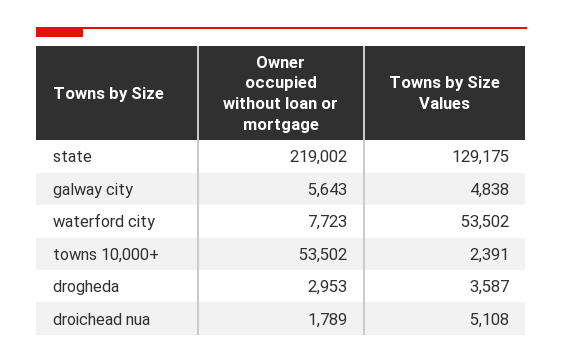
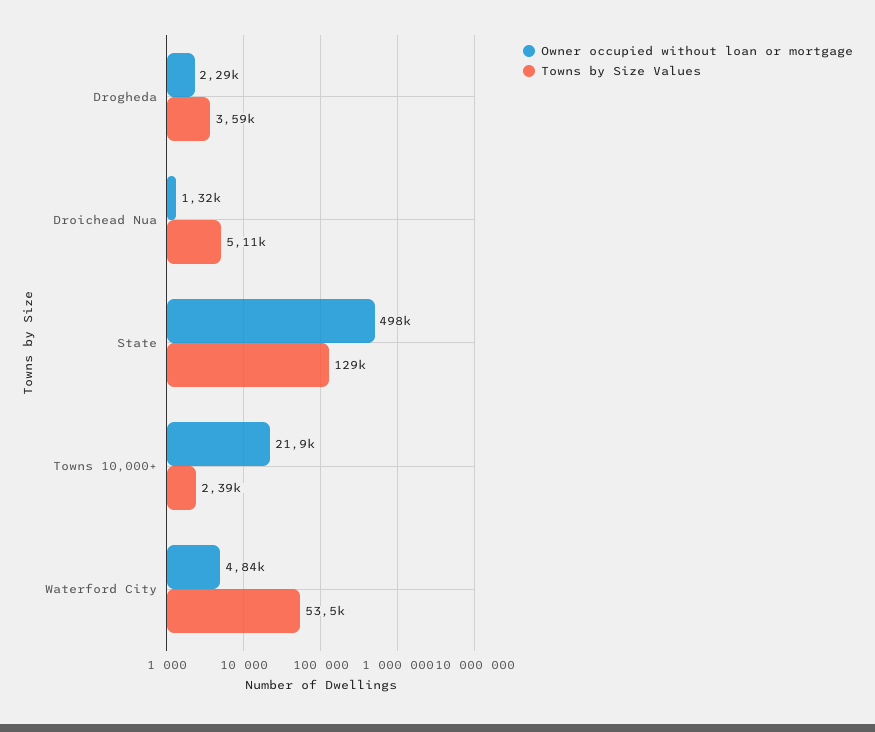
  {
    "Owner occupied without loan or mortgage": {
-     "state": 219002,
+     "state": 498000,
-     "galway city": 5643,
-     "waterford city": 7723,
+     "waterford city": 4840,
-     "towns 10,000+": 53502,
+     "towns 10,000+": 21900,
-     "drogheda": 2953,
+     "drogheda": 2290,
-     "droichead nua": 1789
+     "droichead nua": 1320
    },
    "Towns by Size Values": {
      "state": 129175,
-     "galway city": 4838,
      "waterford city": 53502,
      "towns 10,000+": 2391,
      "drogheda": 3587,
      "droichead nua": 5108
    }
  }

